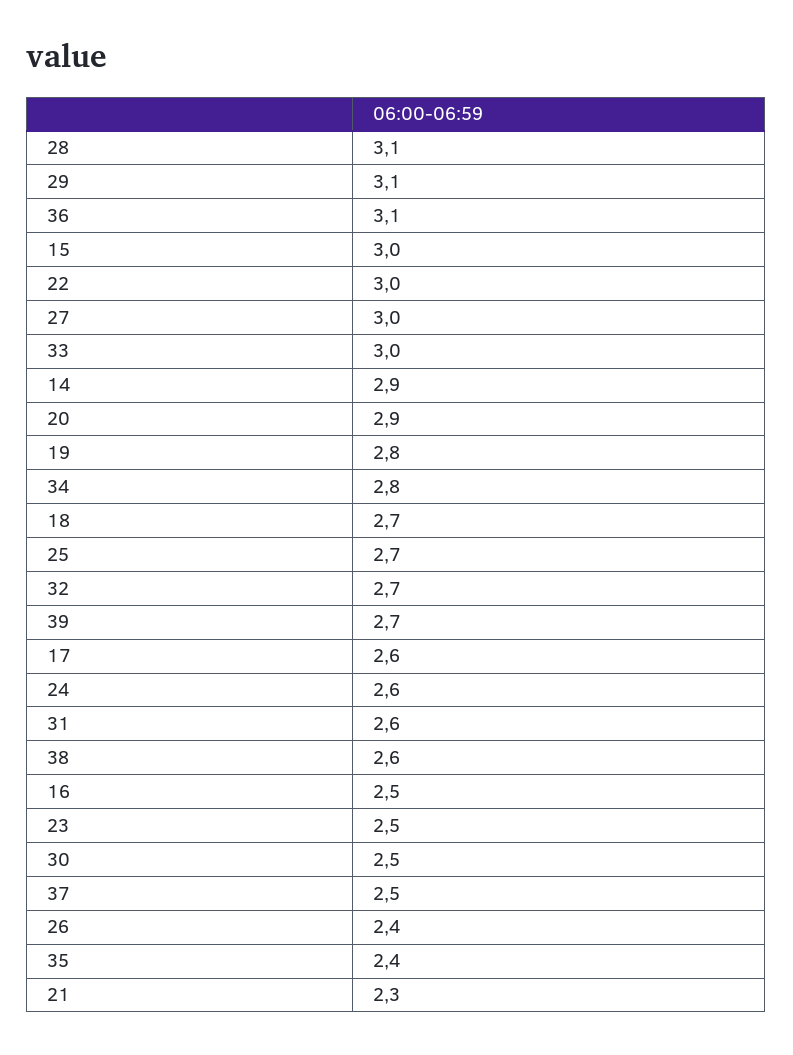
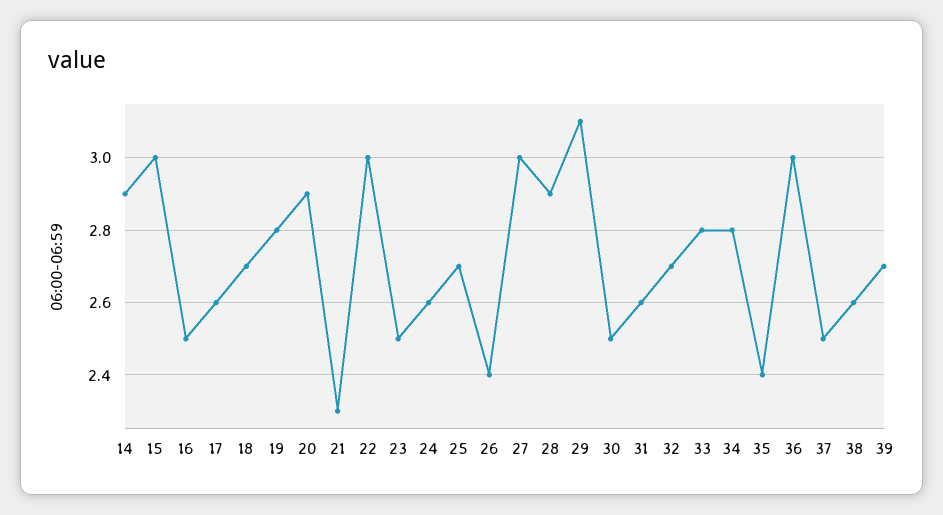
  {
-   "28": 3.1,
+   "28": 2.9,
    "29": 3.1,
-   "36": 3.1,
+   "36": 3,
    "15": 3,
    "22": 3,
    "27": 3,
-   "33": 3,
+   "33": 2.8,
    "14": 2.9,
    "20": 2.9,
    "19": 2.8,
    "34": 2.8,
    "18": 2.7,
    "25": 2.7,
    "32": 2.7,
    "39": 2.7,
    "17": 2.6,
    "24": 2.6,
    "31": 2.6,
    "38": 2.6,
    "16": 2.5,
    "23": 2.5,
    "30": 2.5,
    "37": 2.5,
    "26": 2.4,
    "35": 2.4,
    "21": 2.3
  }

